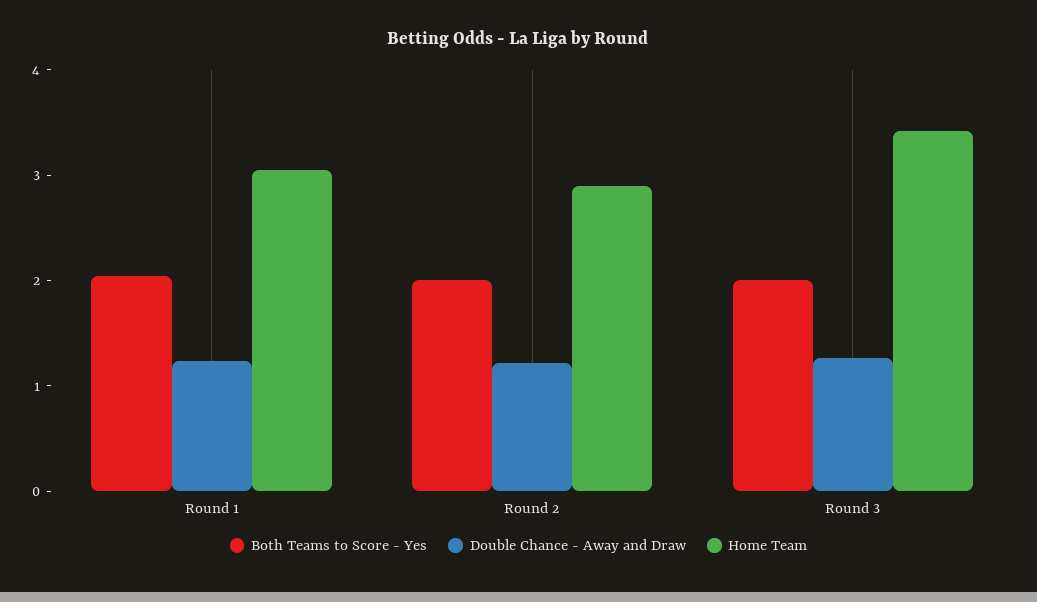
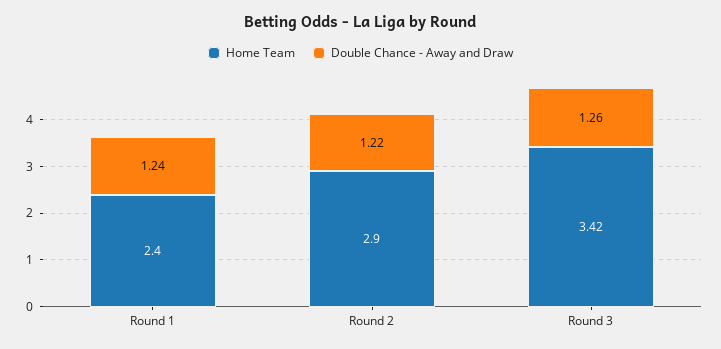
  {
-   "Both Teams to Score - Yes": {
-     "Round 1": 2,
-     "Round 2": 2,
-     "Round 3": 2
-   },
    "Double Chance - Away and Draw": {
      "Round 1": 1.24,
      "Round 2": 1.22,
      "Round 3": 1.26
    },
    "Home Team": {
-     "Round 1": 3,
+     "Round 1": 2.4,
      "Round 2": 2.9,
      "Round 3": 3.42
    }
  }

